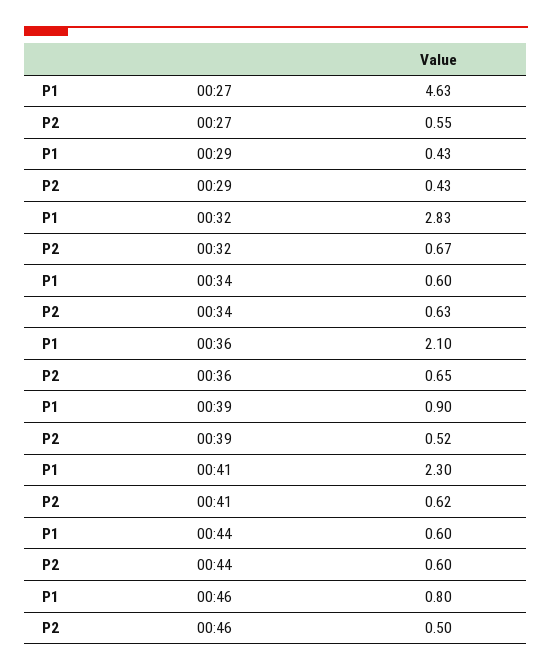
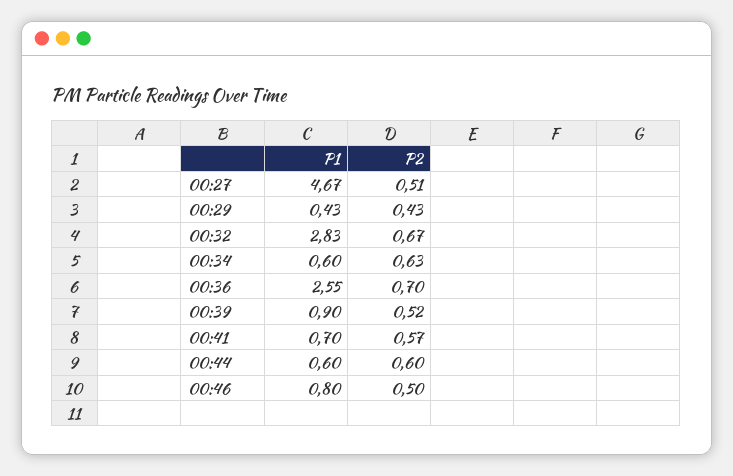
  {
    "P1": {
-     "00:27": 4.63,
+     "00:27": 4.67,
      "00:29": 0.43,
      "00:32": 2.83,
      "00:34": 0.6,
-     "00:36": 2.1,
+     "00:36": 2.55,
      "00:39": 0.9,
-     "00:41": 2.3,
+     "00:41": 0.7,
      "00:44": 0.6,
      "00:46": 0.8
    },
    "P2": {
-     "00:27": 0.55,
+     "00:27": 0.51,
      "00:29": 0.43,
      "00:32": 0.67,
      "00:34": 0.63,
-     "00:36": 0.65,
+     "00:36": 0.7,
      "00:39": 0.52,
-     "00:41": 0.62,
+     "00:41": 0.57,
      "00:44": 0.6,
      "00:46": 0.5
    }
  }

